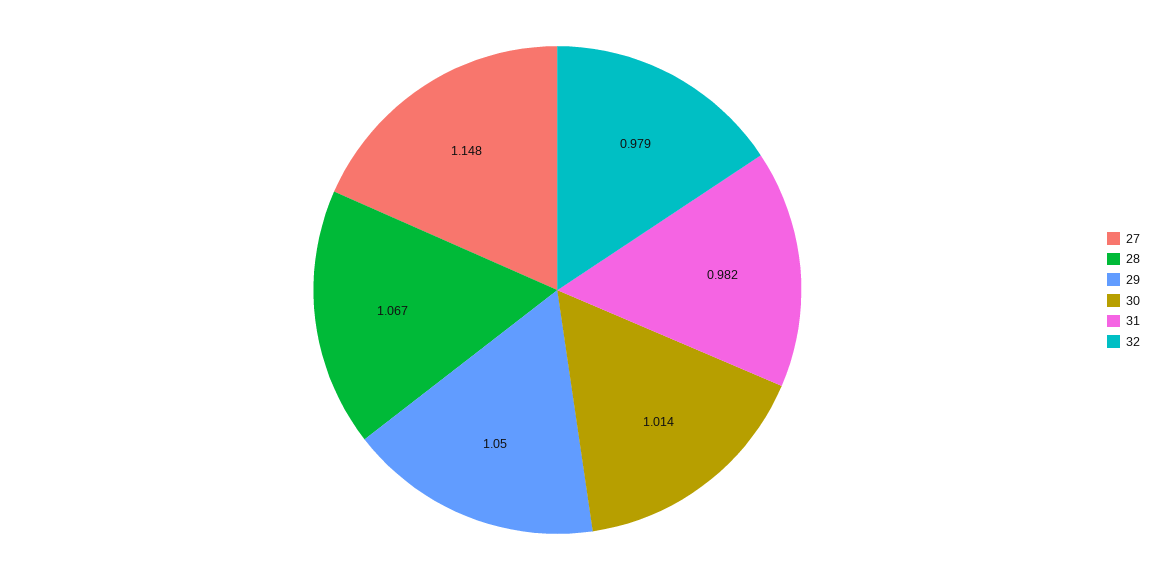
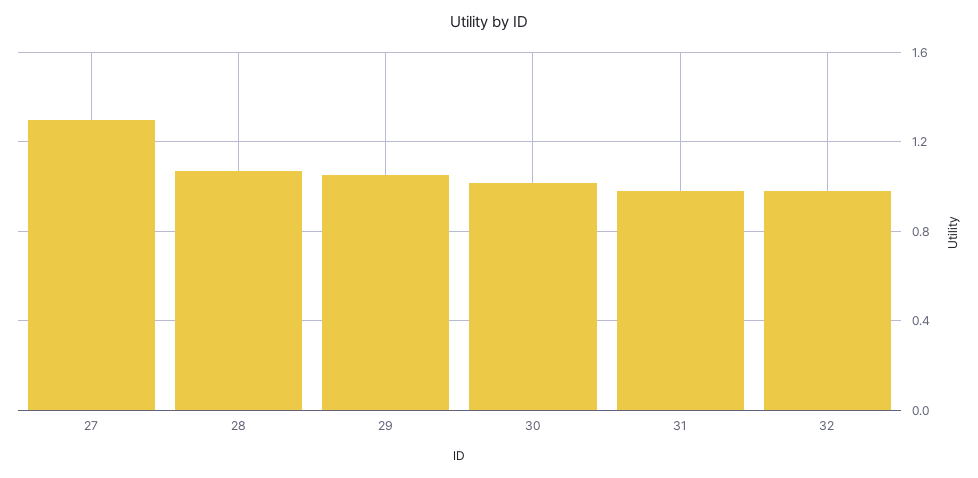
  {
-   "27": 1.148,
+   "27": 1.3,
    "28": 1.067,
    "29": 1.05,
    "30": 1.014,
    "31": 0.982,
    "32": 0.979
  }

